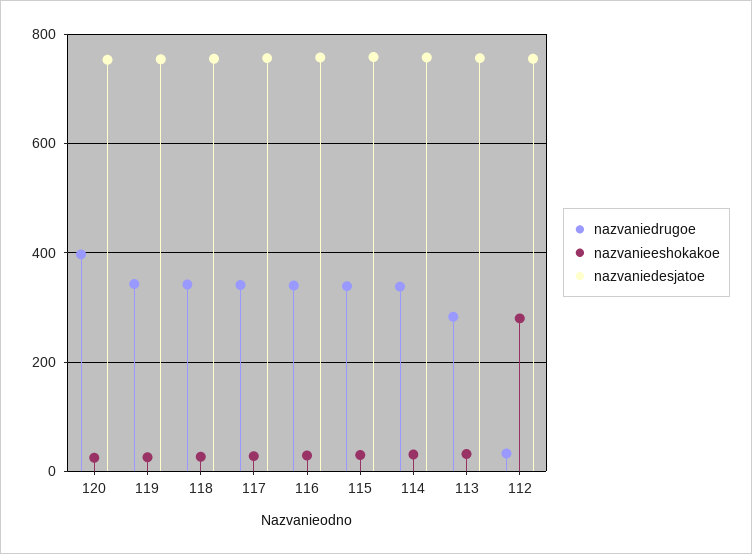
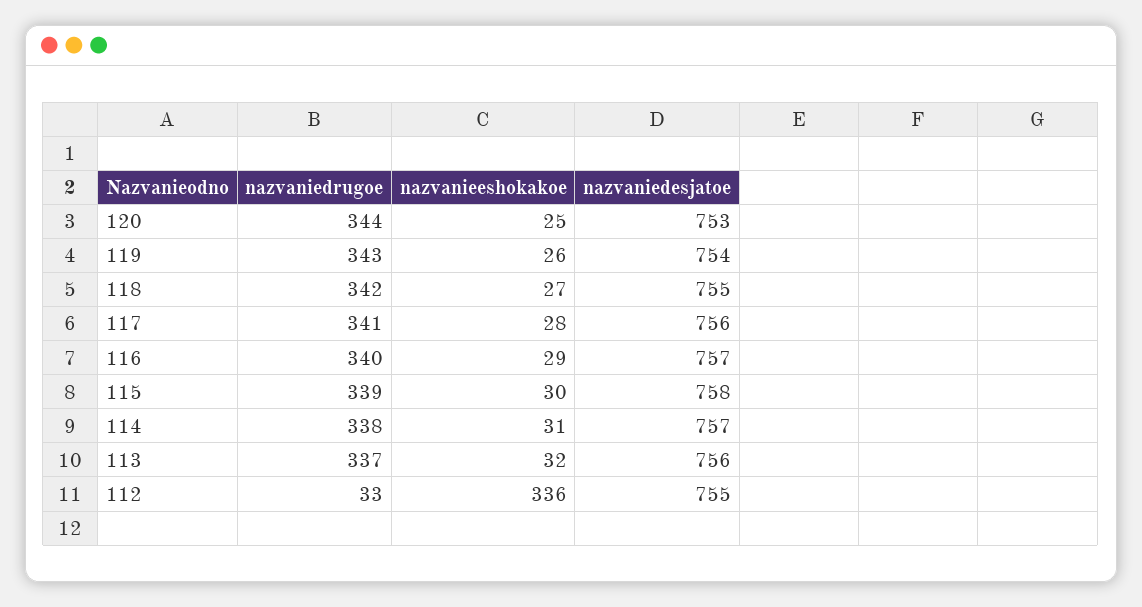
  {
    "nazvaniedrugoe": {
-     "120": 400,
+     "120": 344,
      "119": 343,
      "118": 342,
      "117": 341,
      "116": 340,
      "115": 339,
      "114": 338,
-     "113": 280,
+     "113": 337,
      "112": 33
    },
    "nazvanieeshokakoe": {
      "120": 25,
      "119": 26,
      "118": 27,
      "117": 28,
      "116": 29,
      "115": 30,
      "114": 31,
      "113": 32,
-     "112": 280
+     "112": 336
    },
    "nazvaniedesjatoe": {
      "120": 753,
      "119": 754,
      "118": 755,
      "117": 756,
      "116": 757,
      "115": 758,
      "114": 757,
      "113": 756,
      "112": 755
    }
  }

